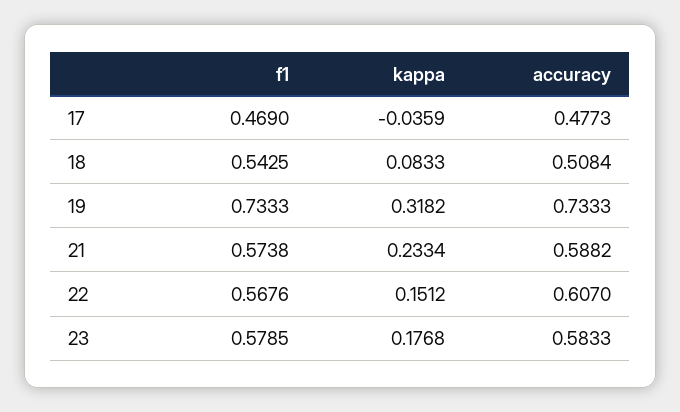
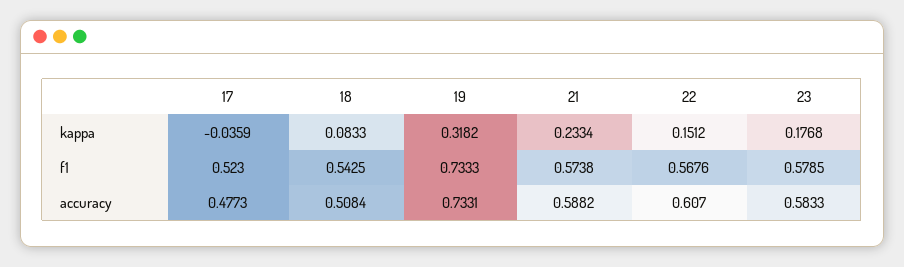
  {
    "f1": {
-     "17": 0.469,
+     "17": 0.523,
      "18": 0.5425,
      "19": 0.7333,
      "21": 0.5738,
      "22": 0.5676,
      "23": 0.5785
    },
    "kappa": {
      "17": -0.0359,
      "18": 0.0833,
      "19": 0.3182,
      "21": 0.2334,
      "22": 0.1512,
      "23": 0.1768
    },
    "accuracy": {
      "17": 0.4773,
      "18": 0.5084,
-     "19": 0.7333,
+     "19": 0.7331,
      "21": 0.5882,
      "22": 0.607,
      "23": 0.5833
    }
  }

